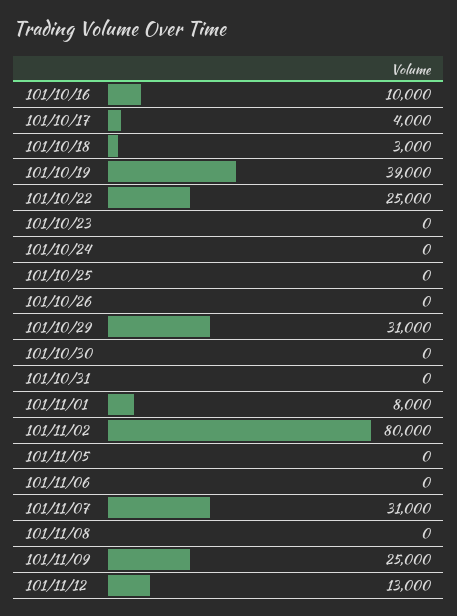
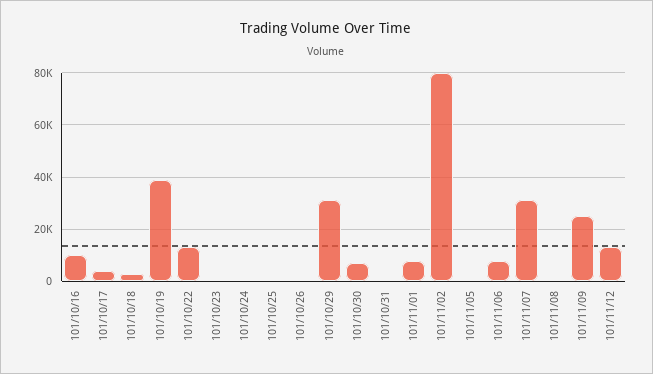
  {
    "101/10/16": 10000,
    "101/10/17": 4000,
    "101/10/18": 3000,
    "101/10/19": 39000,
-   "101/10/22": 25000,
+   "101/10/22": 12500,
    "101/10/23": 0,
    "101/10/24": 0,
    "101/10/25": 0,
    "101/10/26": 0,
    "101/10/29": 31000,
-   "101/10/30": 0,
+   "101/10/30": 7500,
    "101/10/31": 0,
    "101/11/01": 8000,
    "101/11/02": 80000,
    "101/11/05": 0,
-   "101/11/06": 0,
+   "101/11/06": 7500,
    "101/11/07": 31000,
    "101/11/08": 0,
    "101/11/09": 25000,
    "101/11/12": 13000
  }

